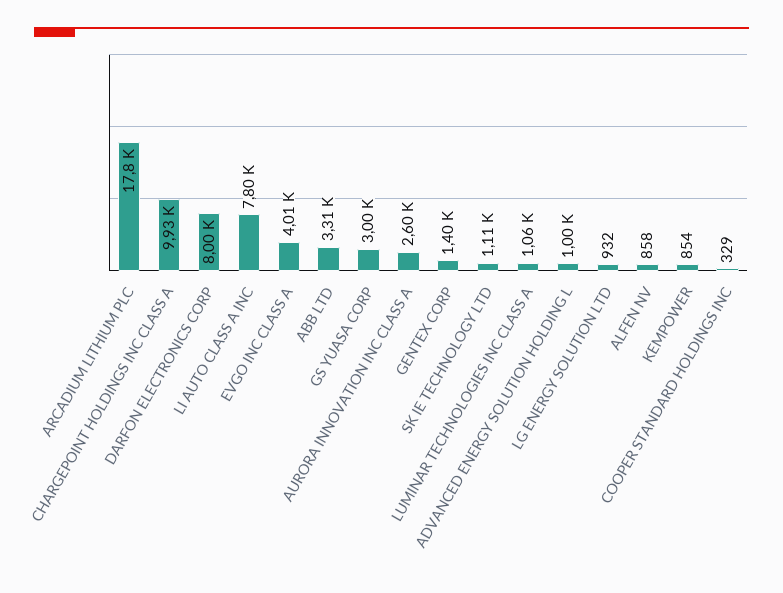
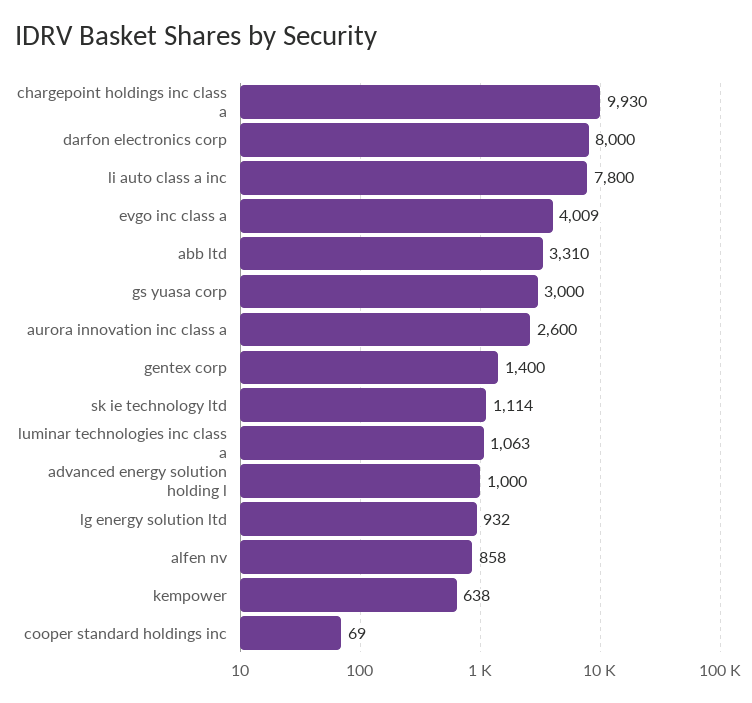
  {
-   "ARCADIUM LITHIUM PLC": 17800,
    "CHARGEPOINT HOLDINGS INC CLASS A": 9930,
    "DARFON ELECTRONICS CORP": 8000,
    "LI AUTO CLASS A INC": 7800,
    "EVGO INC CLASS A": 4009,
    "ABB LTD": 3310,
    "GS YUASA CORP": 3000,
    "AURORA INNOVATION INC CLASS A": 2600,
    "GENTEX CORP": 1400,
    "SK IE TECHNOLOGY LTD": 1114,
    "LUMINAR TECHNOLOGIES INC CLASS A": 1063,
    "ADVANCED ENERGY SOLUTION HOLDING L": 1000,
    "LG ENERGY SOLUTION LTD": 932,
    "ALFEN NV": 858,
-   "KEMPOWER": 854,
+   "KEMPOWER": 638,
-   "COOPER STANDARD HOLDINGS INC": 329
+   "COOPER STANDARD HOLDINGS INC": 69
  }

